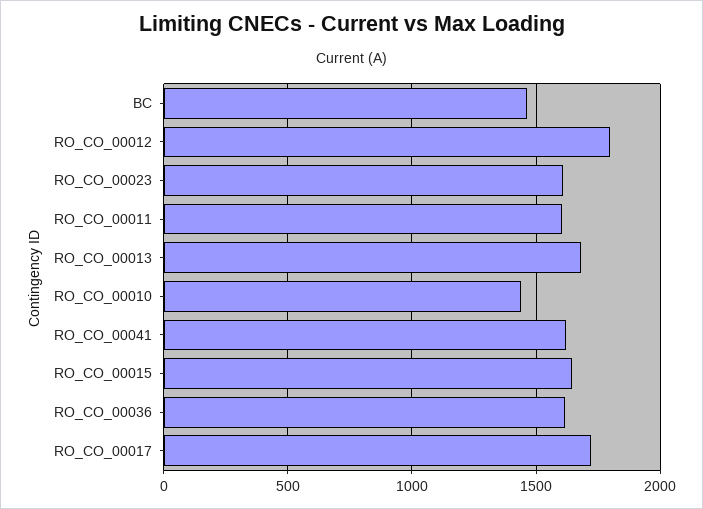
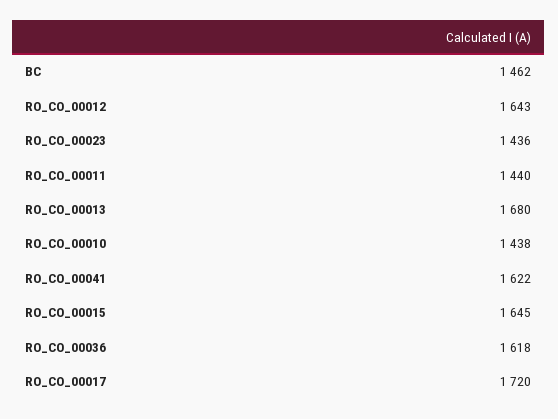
  {
    "BC": 1462,
-   "RO_CO_00012": 1800,
+   "RO_CO_00012": 1643,
-   "RO_CO_00023": 1600,
+   "RO_CO_00023": 1436,
-   "RO_CO_00011": 1600,
+   "RO_CO_00011": 1440,
    "RO_CO_00013": 1680,
    "RO_CO_00010": 1438,
    "RO_CO_00041": 1622,
    "RO_CO_00015": 1645,
    "RO_CO_00036": 1618,
    "RO_CO_00017": 1720
  }

